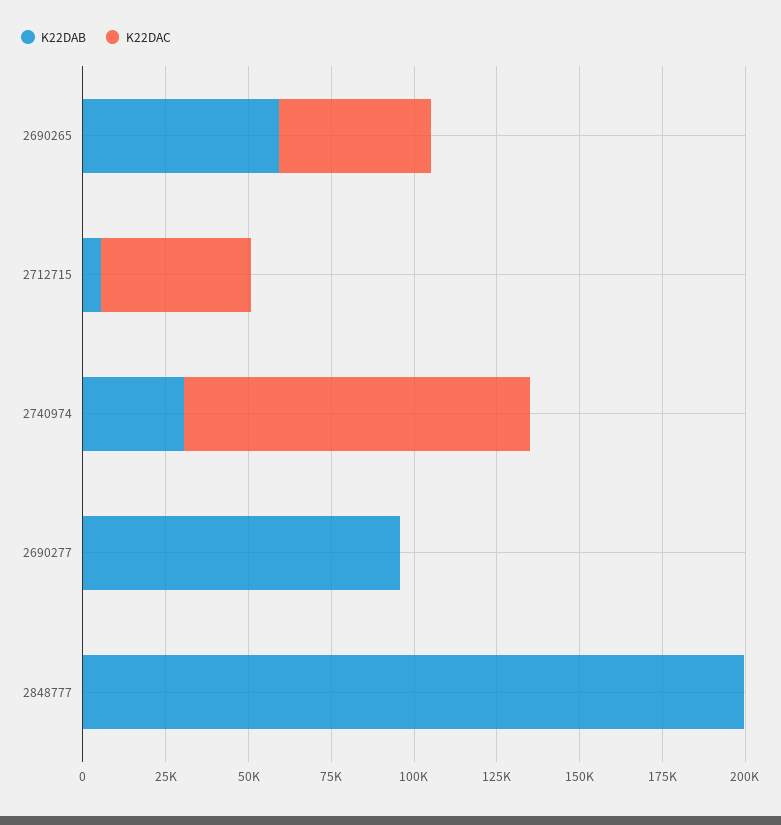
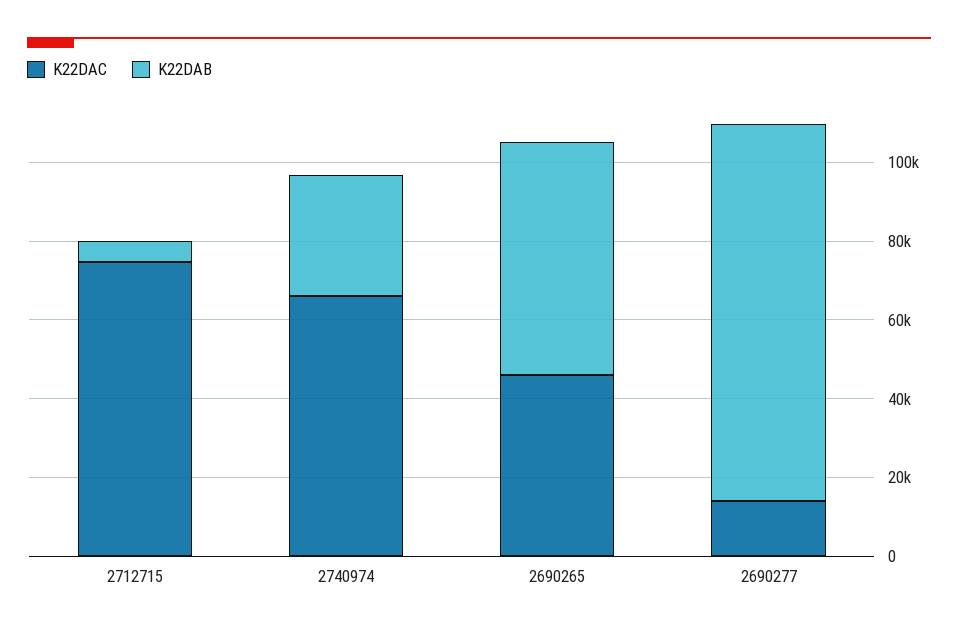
  {
    "K22DAB": {
      "2690265": 60000,
      "2712715": 5000,
      "2740974": 30000,
-     "2690277": 95000,
+     "2690277": 95000
-     "2848777": 200000
    },
    "K22DAC": {
      "2690265": 45000,
-     "2712715": 45000,
+     "2712715": 75000,
-     "2740974": 105000,
+     "2740974": 65000,
-     "2690277": 0,
+     "2690277": 15000
-     "2848777": 0
    }
  }

